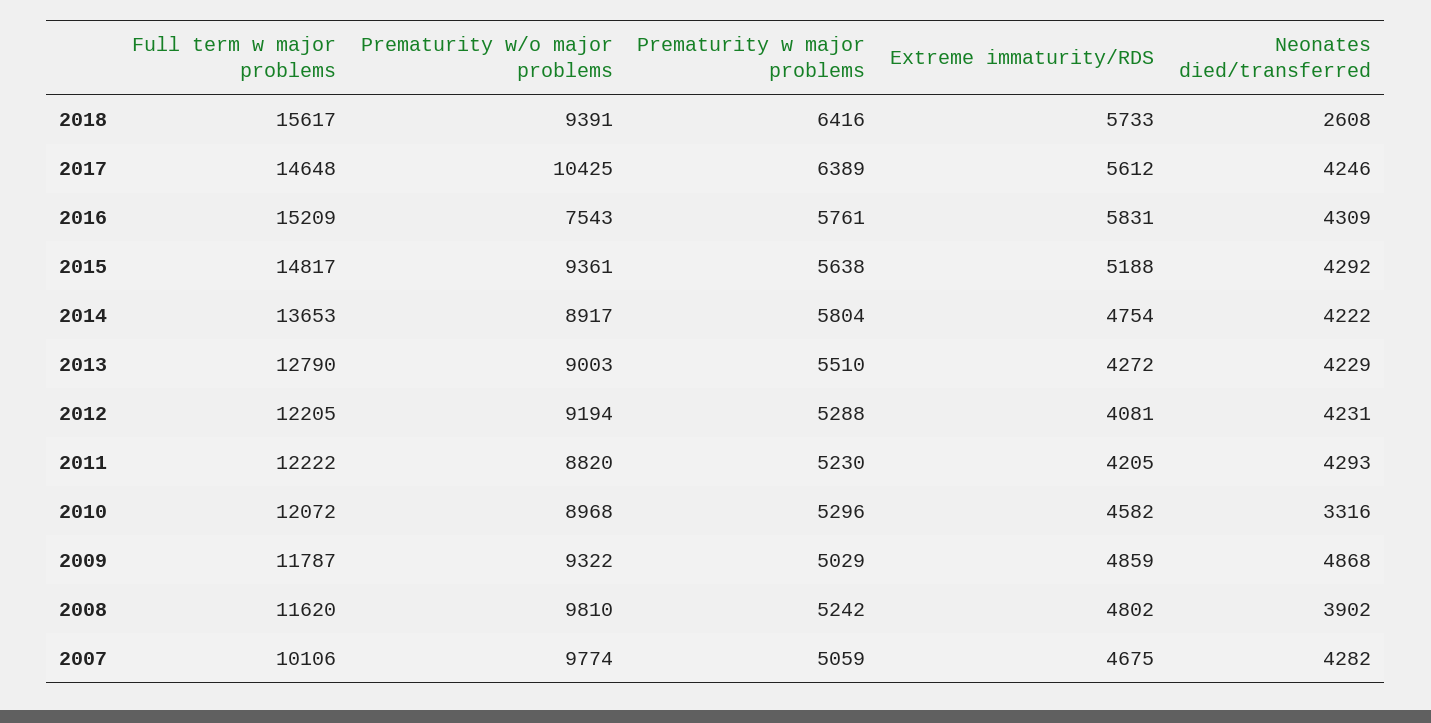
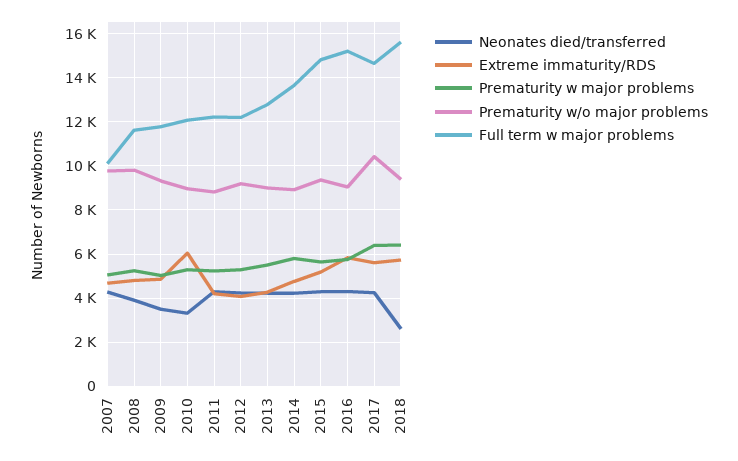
  {
    "Full term w major problems": {
      "2018": 15617,
      "2017": 14648,
      "2016": 15209,
      "2015": 14817,
      "2014": 13653,
      "2013": 12790,
      "2012": 12205,
      "2011": 12222,
      "2010": 12072,
      "2009": 11787,
      "2008": 11620,
      "2007": 10106
    },
    "Prematurity w/o major problems": {
      "2018": 9391,
      "2017": 10425,
-     "2016": 7543,
+     "2016": 9000,
      "2015": 9361,
      "2014": 8917,
      "2013": 9003,
      "2012": 9194,
      "2011": 8820,
      "2010": 8968,
      "2009": 9322,
      "2008": 9810,
      "2007": 9774
    },
    "Prematurity w major problems": {
      "2018": 6416,
      "2017": 6389,
      "2016": 5761,
      "2015": 5638,
      "2014": 5804,
      "2013": 5510,
      "2012": 5288,
      "2011": 5230,
      "2010": 5296,
      "2009": 5029,
      "2008": 5242,
      "2007": 5059
    },
    "Extreme immaturity/RDS": {
      "2018": 5733,
      "2017": 5612,
      "2016": 5831,
      "2015": 5188,
      "2014": 4754,
      "2013": 4272,
      "2012": 4081,
      "2011": 4205,
-     "2010": 4582,
+     "2010": 6000,
      "2009": 4859,
      "2008": 4802,
      "2007": 4675
    },
    "Neonates died/transferred": {
      "2018": 2608,
      "2017": 4246,
      "2016": 4309,
      "2015": 4292,
      "2014": 4222,
      "2013": 4229,
      "2012": 4231,
      "2011": 4293,
      "2010": 3316,
-     "2009": 4868,
+     "2009": 3500,
      "2008": 3902,
      "2007": 4282
    }
  }

